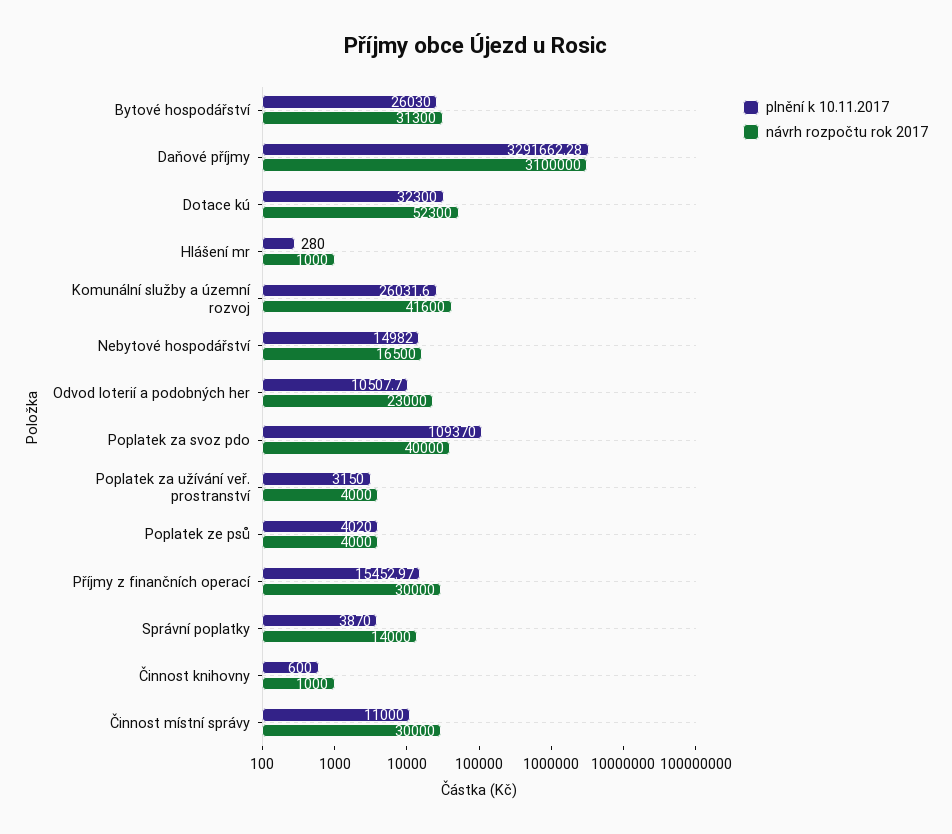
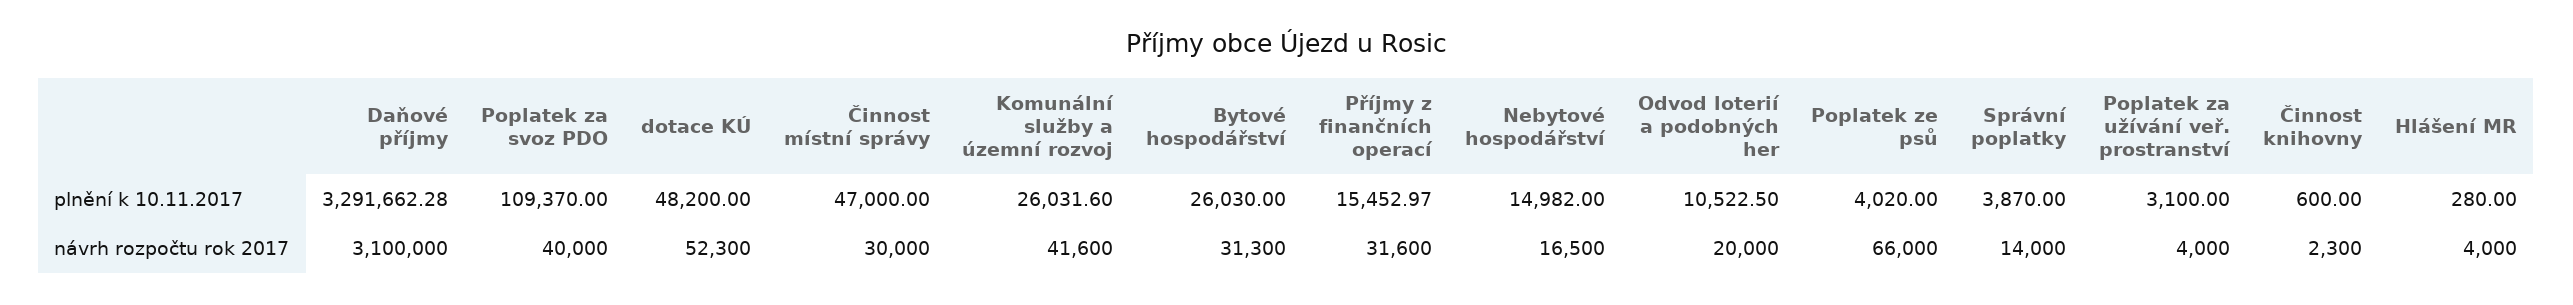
  {
    "plnění k 10.11.2017": {
      "Bytové hospodářství": 26030,
      "Daňové příjmy": 3291662.28,
-     "Dotace kú": 32300,
+     "Dotace kú": 48200,
      "Hlášení mr": 280,
      "Komunální služby a územní rozvoj": 26031.6,
      "Nebytové hospodářství": 14982,
-     "Odvod loterií a podobných her": 10507.7,
+     "Odvod loterií a podobných her": 10522.5,
      "Poplatek za svoz pdo": 109370,
-     "Poplatek za užívání veř. prostranství": 3150,
+     "Poplatek za užívání veř. prostranství": 3100,
      "Poplatek ze psů": 4020,
      "Příjmy z finančních operací": 15452.97,
      "Správní poplatky": 3870,
      "Činnost knihovny": 600,
-     "Činnost místní správy": 11000
+     "Činnost místní správy": 47000
    },
    "návrh rozpočtu rok 2017": {
      "Bytové hospodářství": 31300,
      "Daňové příjmy": 3100000,
      "Dotace kú": 52300,
-     "Hlášení mr": 1000,
+     "Hlášení mr": 4000,
      "Komunální služby a územní rozvoj": 41600,
      "Nebytové hospodářství": 16500,
-     "Odvod loterií a podobných her": 23000,
+     "Odvod loterií a podobných her": 20000,
      "Poplatek za svoz pdo": 40000,
      "Poplatek za užívání veř. prostranství": 4000,
-     "Poplatek ze psů": 4000,
+     "Poplatek ze psů": 66000,
-     "Příjmy z finančních operací": 30000,
+     "Příjmy z finančních operací": 31600,
      "Správní poplatky": 14000,
-     "Činnost knihovny": 1000,
+     "Činnost knihovny": 2300,
      "Činnost místní správy": 30000
    }
  }

